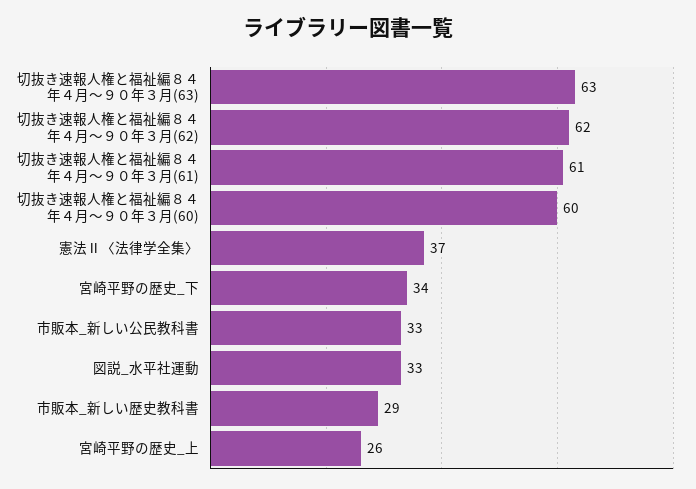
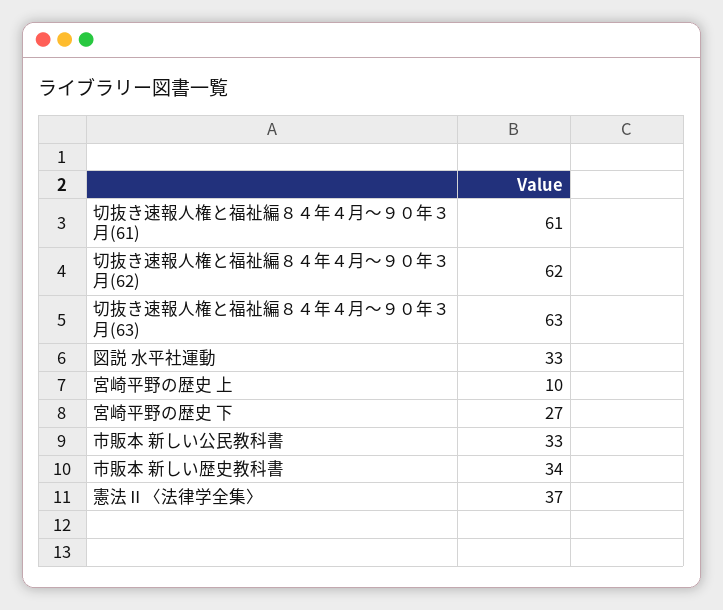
  {
    "切抜き速報人権と福祉編８４年４月～９０年３月(63)": 63,
    "切抜き速報人権と福祉編８４年４月～９０年３月(62)": 62,
    "切抜き速報人権と福祉編８４年４月～９０年３月(61)": 61,
-   "切抜き速報人権と福祉編８４年４月～９０年３月(60)": 60,
    "憲法Ⅱ〈法律学全集〉": 37,
-   "宮崎平野の歴史_下": 34,
+   "宮崎平野の歴史_下": 27,
    "市販本_新しい公民教科書": 33,
    "図説_水平社運動": 33,
-   "市販本_新しい歴史教科書": 29,
+   "市販本_新しい歴史教科書": 34,
-   "宮崎平野の歴史_上": 26
+   "宮崎平野の歴史_上": 10
  }

